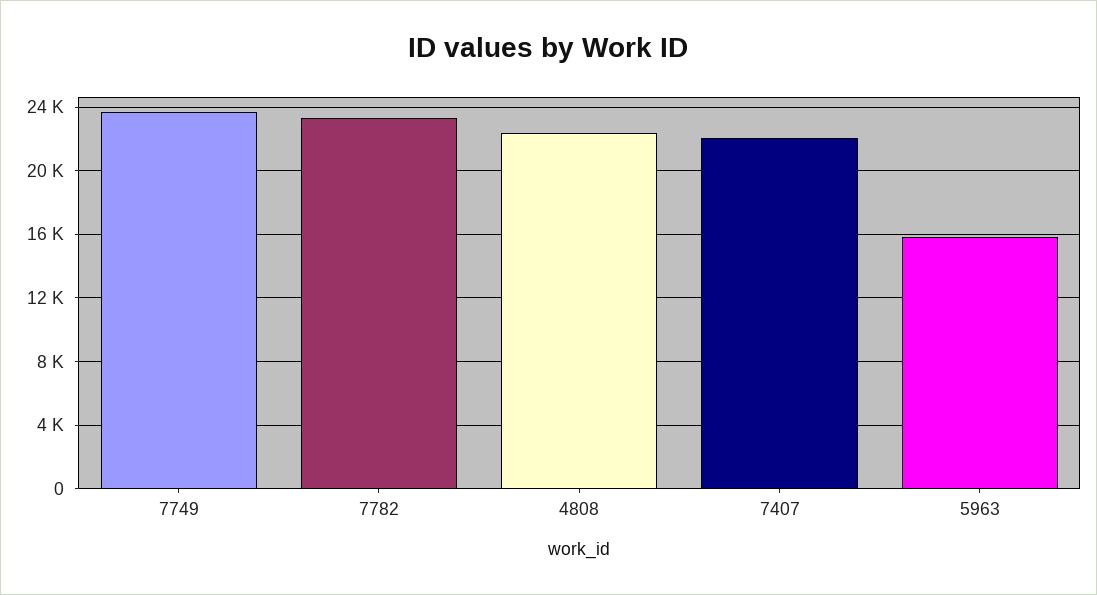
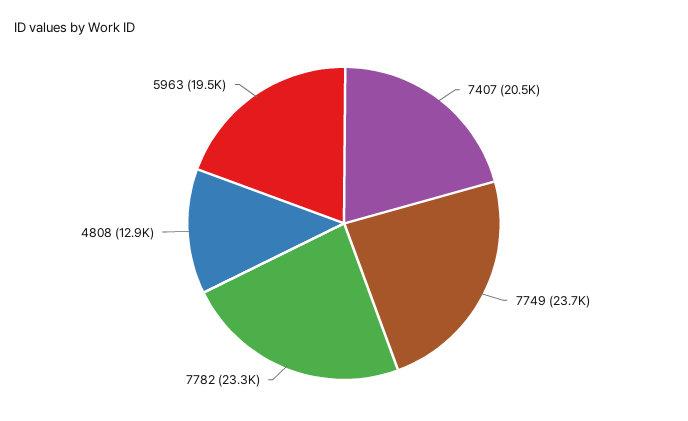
  {
    "7749": 23700,
    "7782": 23300,
-   "4808": 22500,
+   "4808": 12900,
-   "7407": 22000,
+   "7407": 20500,
-   "5963": 16000
+   "5963": 19500
  }

